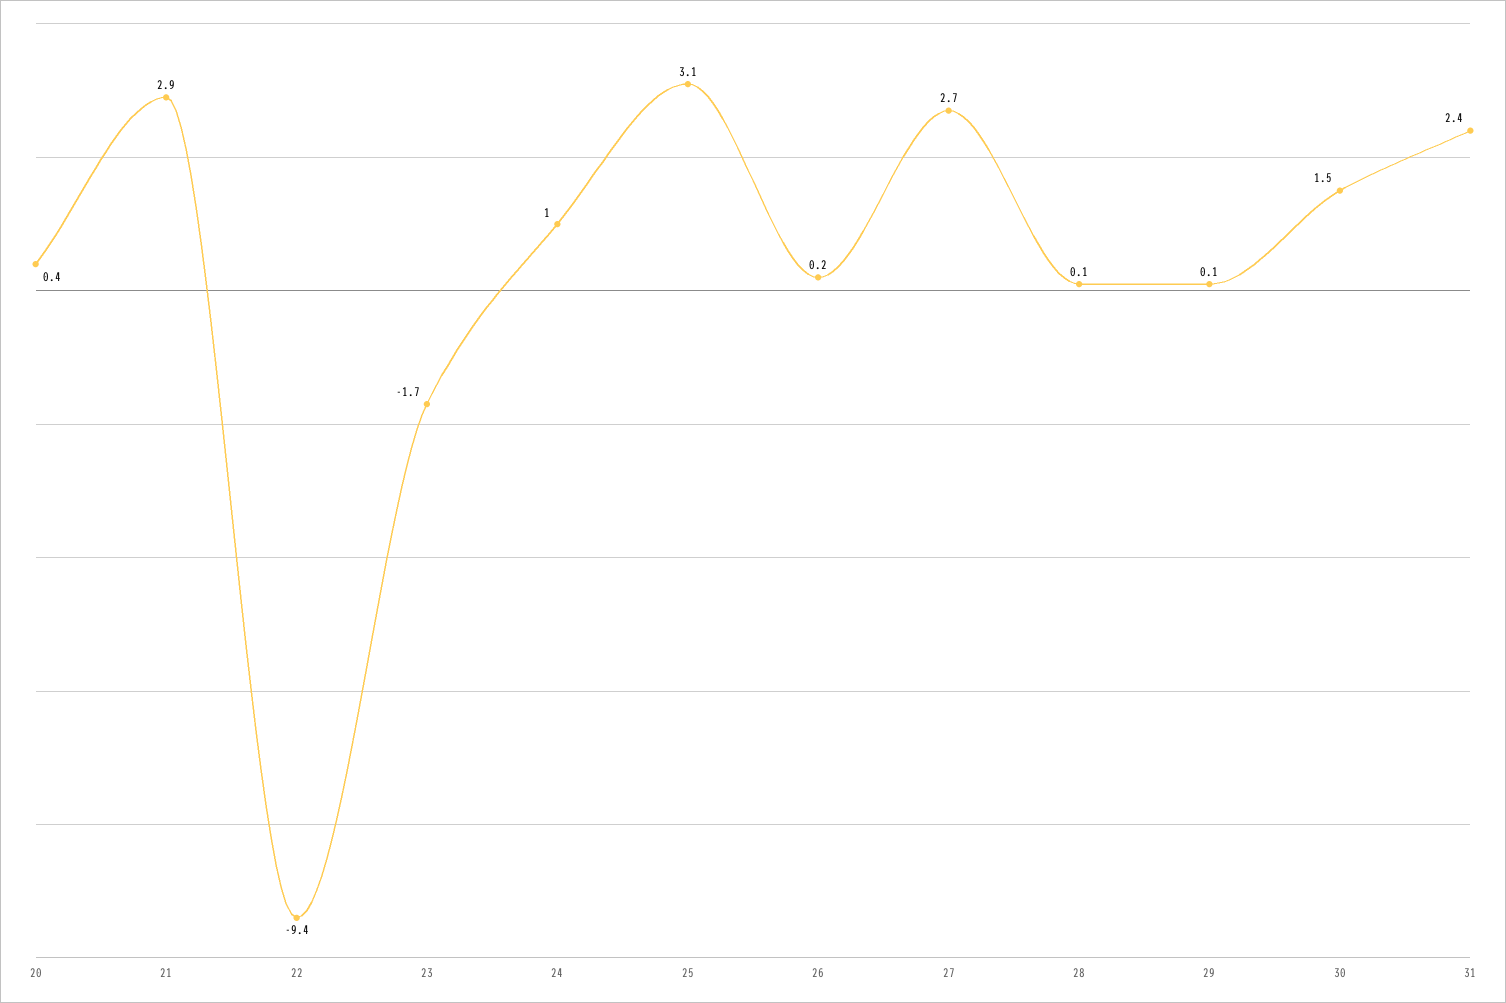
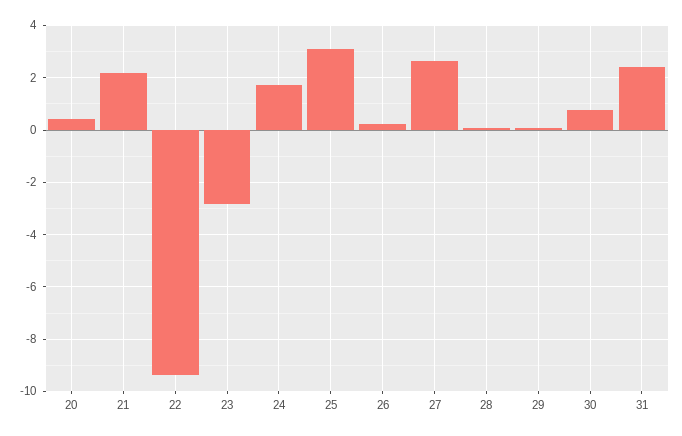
  {
    "20": 0.4,
-   "21": 2.9,
+   "21": 2.25,
    "22": -9.4,
-   "23": -1.7,
+   "23": -2.75,
-   "24": 1,
+   "24": 1.75,
    "25": 3.1,
    "26": 0.2,
    "27": 2.7,
    "28": 0.1,
    "29": 0.1,
-   "30": 1.5,
+   "30": 0.75,
    "31": 2.4
  }

